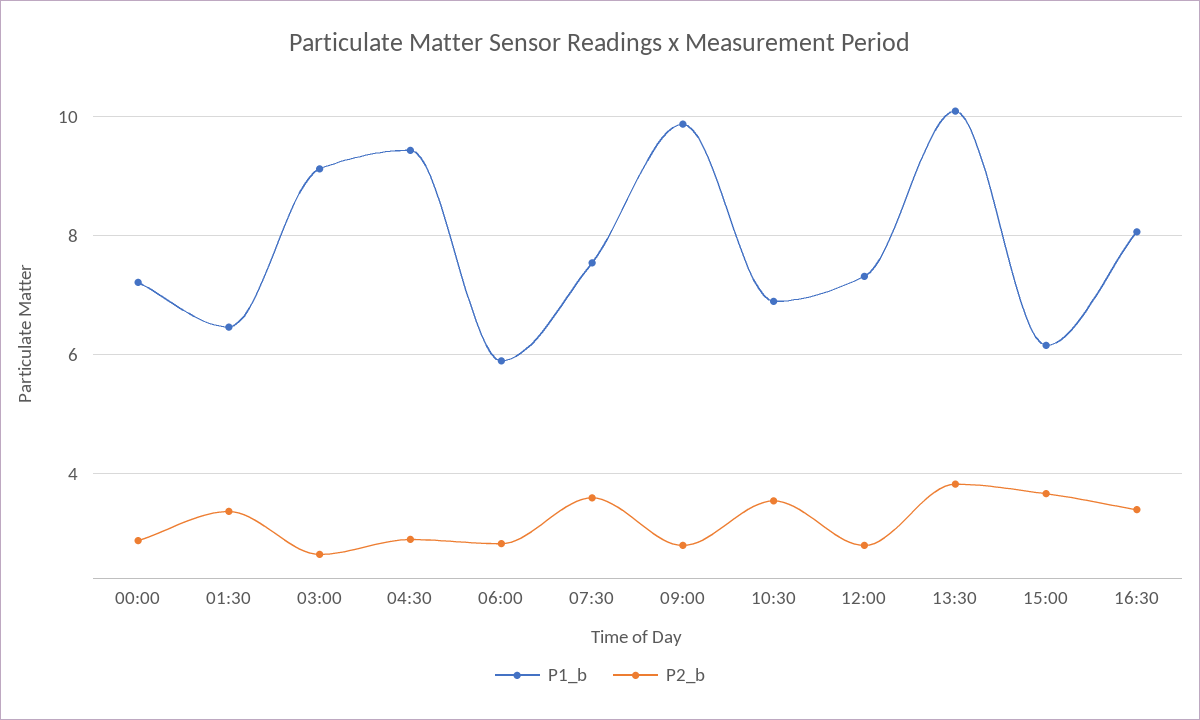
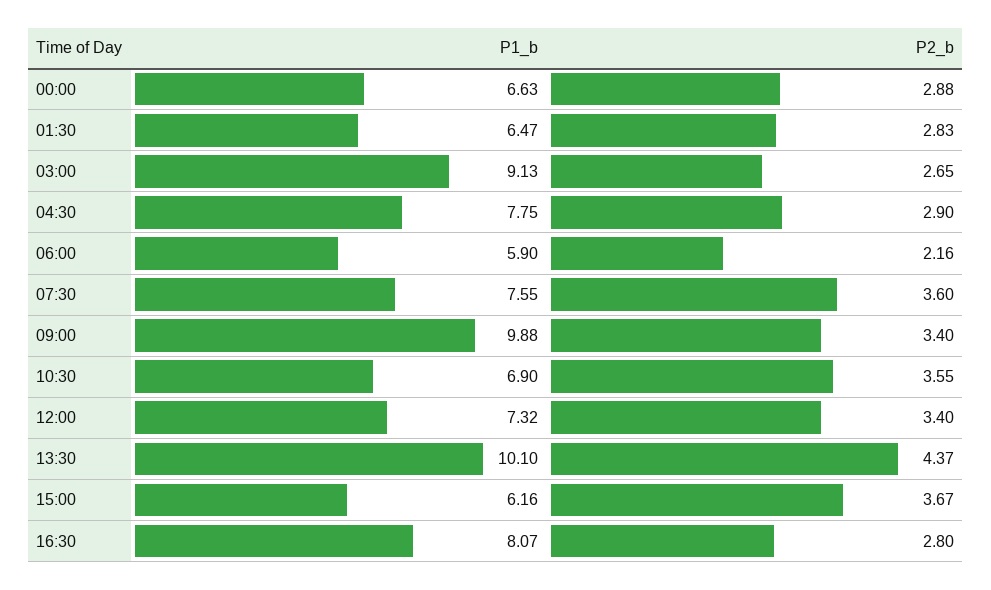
  {
    "P1_b": {
-     "00:00": 7.2,
+     "00:00": 6.63,
      "01:30": 6.47,
      "03:00": 9.13,
-     "04:30": 9.4,
+     "04:30": 7.75,
      "06:00": 5.9,
      "07:30": 7.55,
      "09:00": 9.88,
      "10:30": 6.9,
      "12:00": 7.32,
      "13:30": 10.1,
      "15:00": 6.16,
      "16:30": 8.07
    },
    "P2_b": {
      "00:00": 2.88,
-     "01:30": 3.4,
+     "01:30": 2.83,
      "03:00": 2.65,
      "04:30": 2.9,
-     "06:00": 2.8,
+     "06:00": 2.16,
      "07:30": 3.6,
-     "09:00": 2.8,
+     "09:00": 3.4,
      "10:30": 3.55,
-     "12:00": 2.8,
+     "12:00": 3.4,
-     "13:30": 3.8,
+     "13:30": 4.37,
      "15:00": 3.67,
-     "16:30": 3.4
+     "16:30": 2.8
    }
  }

